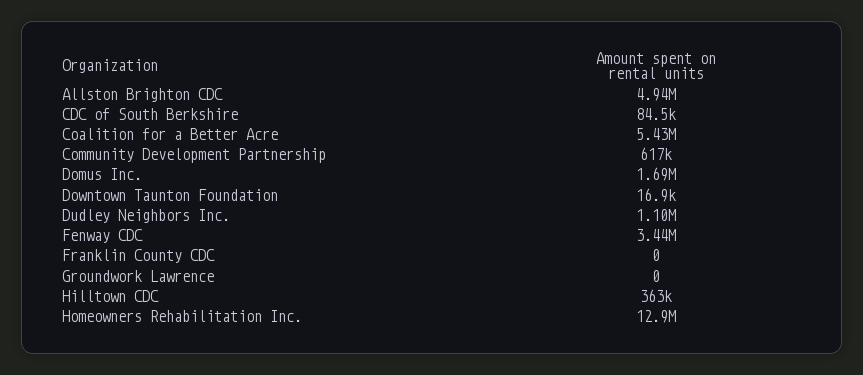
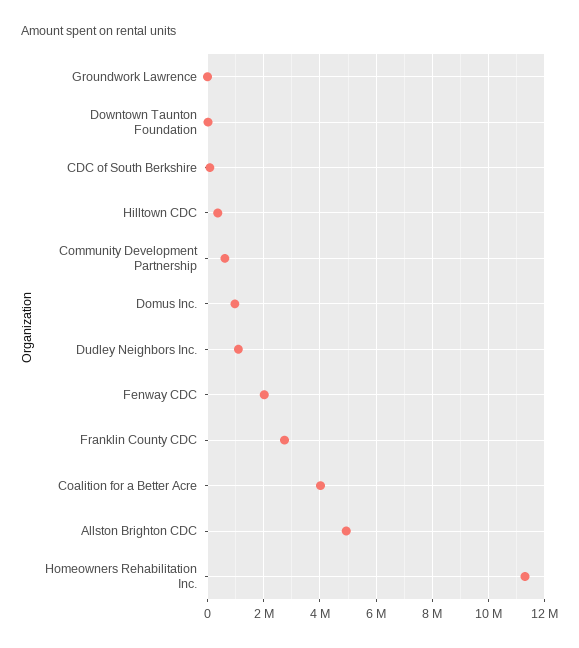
  {
    "Allston Brighton CDC": 4940000,
    "CDC of South Berkshire": 84500,
-   "Coalition for a Better Acre": 5430000,
+   "Coalition for a Better Acre": 4000000,
    "Community Development Partnership": 617000,
-   "Domus Inc.": 1690000,
+   "Domus Inc.": 1000000,
    "Downtown Taunton Foundation": 16900,
    "Dudley Neighbors Inc.": 1100000,
-   "Fenway CDC": 3440000,
+   "Fenway CDC": 2000000,
-   "Franklin County CDC": 0,
+   "Franklin County CDC": 2750000,
    "Groundwork Lawrence": 0,
    "Hilltown CDC": 363000,
-   "Homeowners Rehabilitation Inc.": 12900000
+   "Homeowners Rehabilitation Inc.": 11250000
  }

